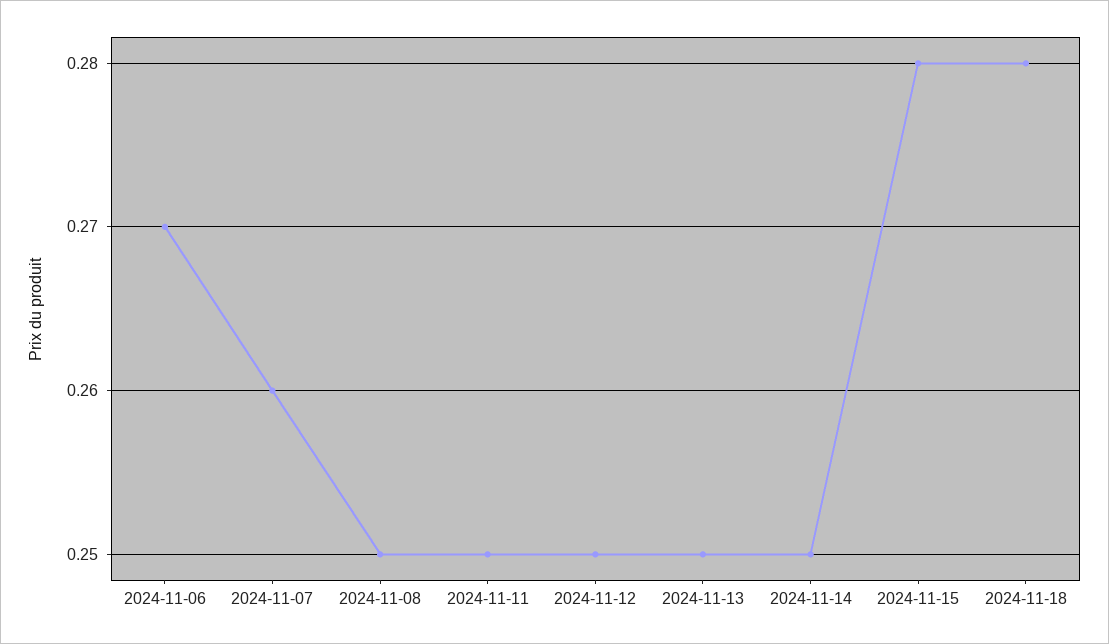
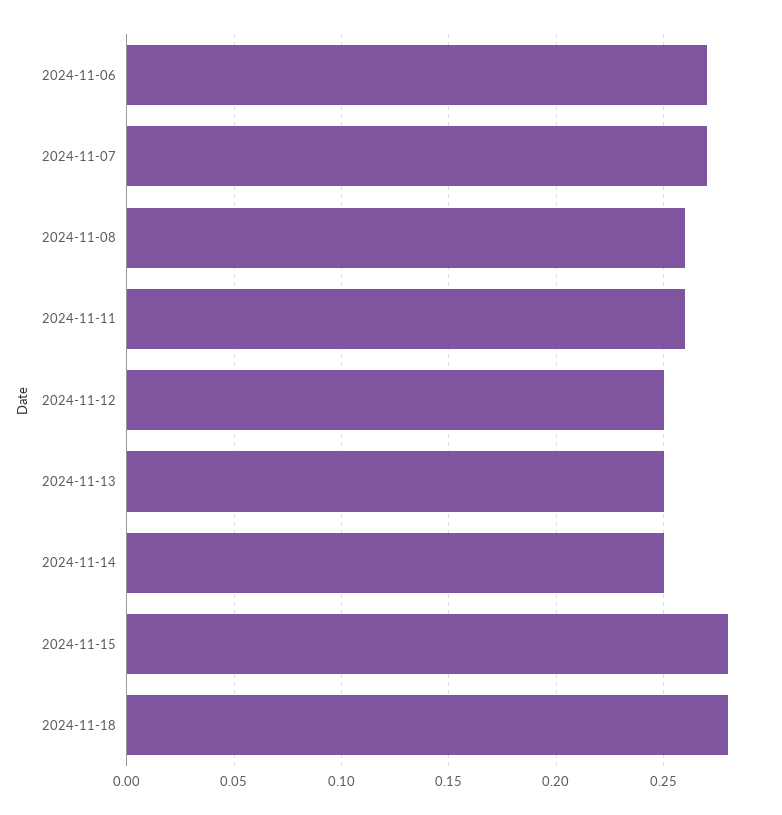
  {
    "2024-11-06": 0.27,
-   "2024-11-07": 0.26,
+   "2024-11-07": 0.27,
-   "2024-11-08": 0.25,
+   "2024-11-08": 0.26,
-   "2024-11-11": 0.25,
+   "2024-11-11": 0.26,
    "2024-11-12": 0.25,
    "2024-11-13": 0.25,
    "2024-11-14": 0.25,
    "2024-11-15": 0.28,
    "2024-11-18": 0.28
  }

